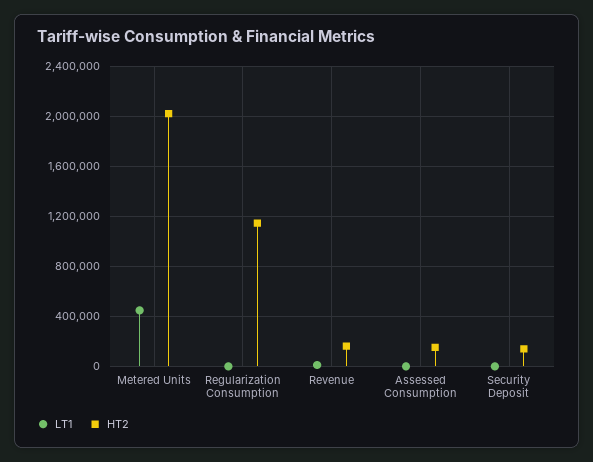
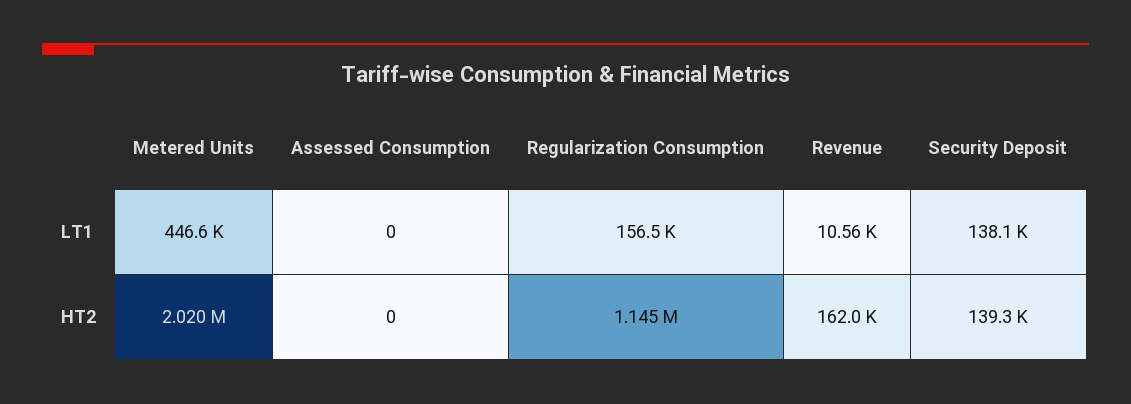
  {
    "LT1": {
      "Metered Units": 446600,
-     "Regularization Consumption": 0,
+     "Regularization Consumption": 156500,
      "Revenue": 10560,
      "Assessed Consumption": 0,
-     "Security Deposit": 0
+     "Security Deposit": 138100
    },
    "HT2": {
      "Metered Units": 2020000,
      "Regularization Consumption": 1145000,
      "Revenue": 162000,
-     "Assessed Consumption": 150000,
+     "Assessed Consumption": 0,
      "Security Deposit": 139300
    }
  }

